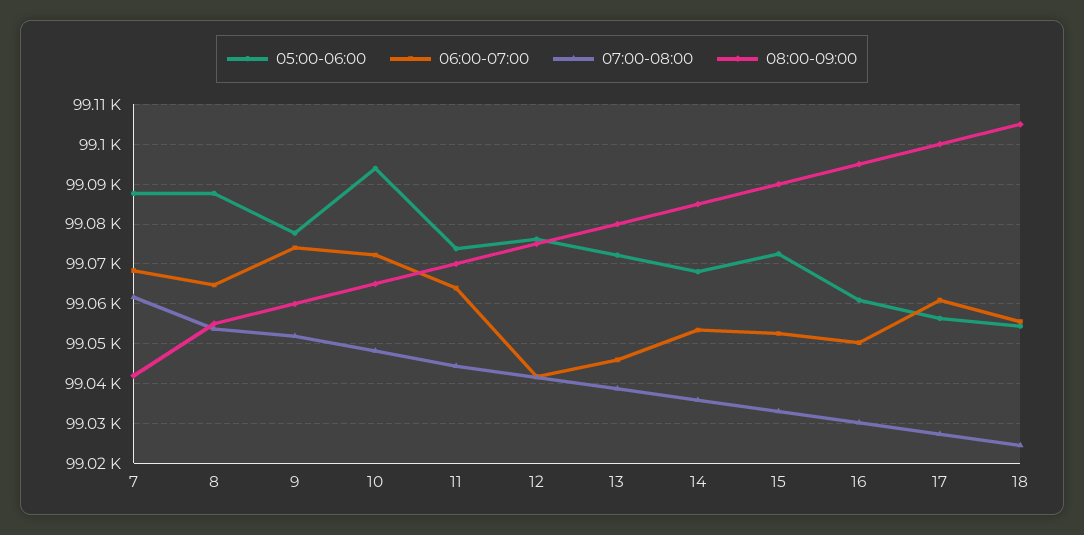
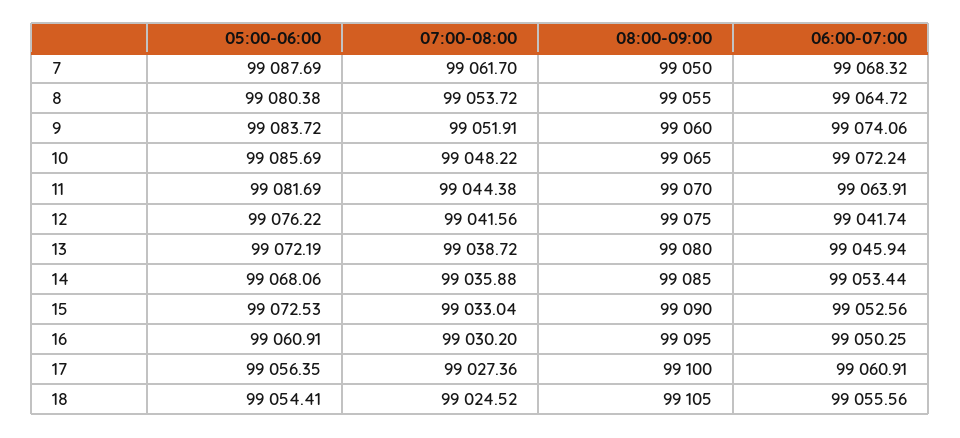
  {
    "05:00-06:00": {
      "7": 99087.69,
-     "8": 99088,
+     "8": 99080.38,
-     "9": 99078,
+     "9": 99083.72,
-     "10": 99094,
+     "10": 99085.69,
-     "11": 99074,
+     "11": 99081.69,
      "12": 99076.22,
      "13": 99072.19,
      "14": 99068.06,
      "15": 99072.53,
      "16": 99060.91,
      "17": 99056.35,
      "18": 99054.41
    },
    "06:00-07:00": {
      "7": 99068.32,
      "8": 99064.72,
      "9": 99074.06,
      "10": 99072.24,
      "11": 99063.91,
      "12": 99041.74,
      "13": 99045.94,
      "14": 99053.44,
      "15": 99052.56,
      "16": 99050.25,
      "17": 99060.91,
      "18": 99055.56
    },
    "07:00-08:00": {
      "7": 99061.7,
      "8": 99053.72,
      "9": 99051.91,
      "10": 99048.22,
      "11": 99044.38,
      "12": 99041.56,
      "13": 99038.72,
      "14": 99035.88,
      "15": 99033.04,
      "16": 99030.2,
      "17": 99027.36,
      "18": 99024.52
    },
    "08:00-09:00": {
-     "7": 99042,
+     "7": 99050,
      "8": 99055,
      "9": 99060,
      "10": 99065,
      "11": 99070,
      "12": 99075,
      "13": 99080,
      "14": 99085,
      "15": 99090,
      "16": 99095,
      "17": 99100,
      "18": 99105
    }
  }

